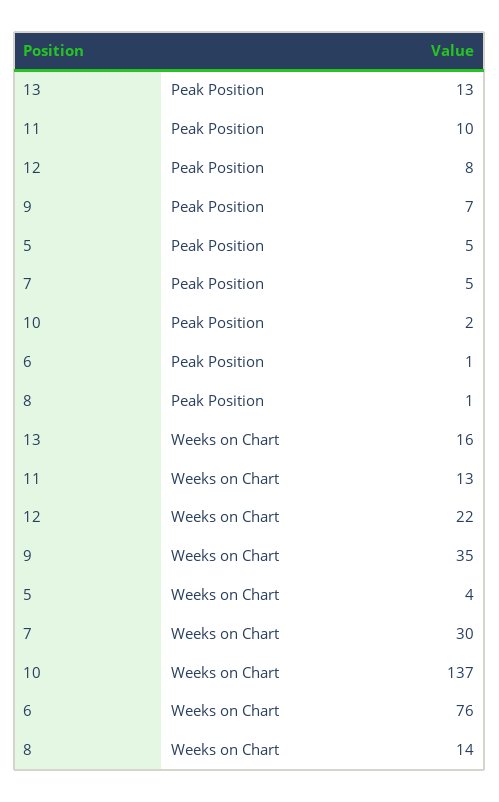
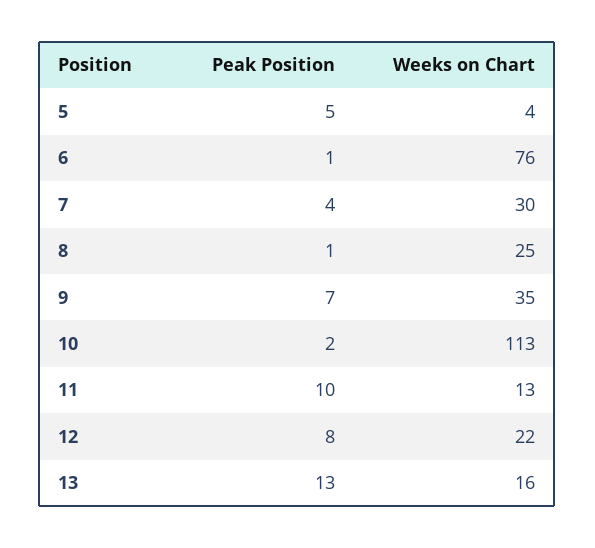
  {
    "13": {
      "Peak Position": 13,
      "Weeks on Chart": 16
    },
    "11": {
      "Peak Position": 10,
      "Weeks on Chart": 13
    },
    "12": {
      "Peak Position": 8,
      "Weeks on Chart": 22
    },
    "9": {
      "Peak Position": 7,
      "Weeks on Chart": 35
    },
    "5": {
      "Peak Position": 5,
      "Weeks on Chart": 4
    },
    "7": {
-     "Peak Position": 5,
+     "Peak Position": 4,
      "Weeks on Chart": 30
    },
    "10": {
      "Peak Position": 2,
-     "Weeks on Chart": 137
+     "Weeks on Chart": 113
    },
    "6": {
      "Peak Position": 1,
      "Weeks on Chart": 76
    },
    "8": {
      "Peak Position": 1,
-     "Weeks on Chart": 14
+     "Weeks on Chart": 25
    }
  }

